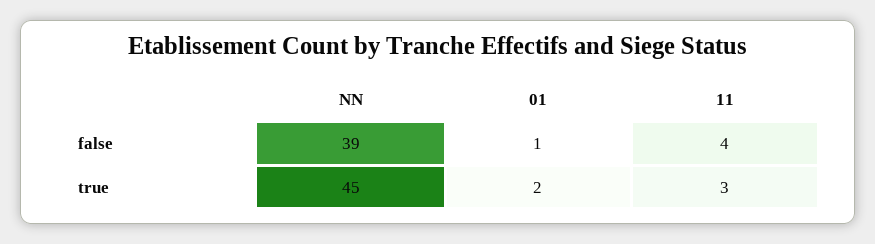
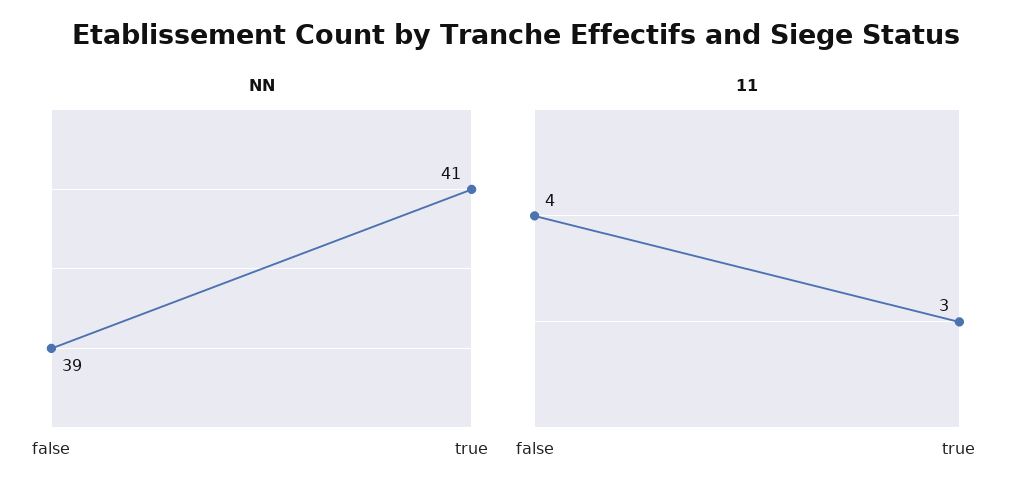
  {
    "NN": {
      "false": 39,
-     "true": 45
+     "true": 41
    },
-   "01": {
-     "false": 1,
-     "true": 2
-   },
    "11": {
      "false": 4,
      "true": 3
    }
  }

